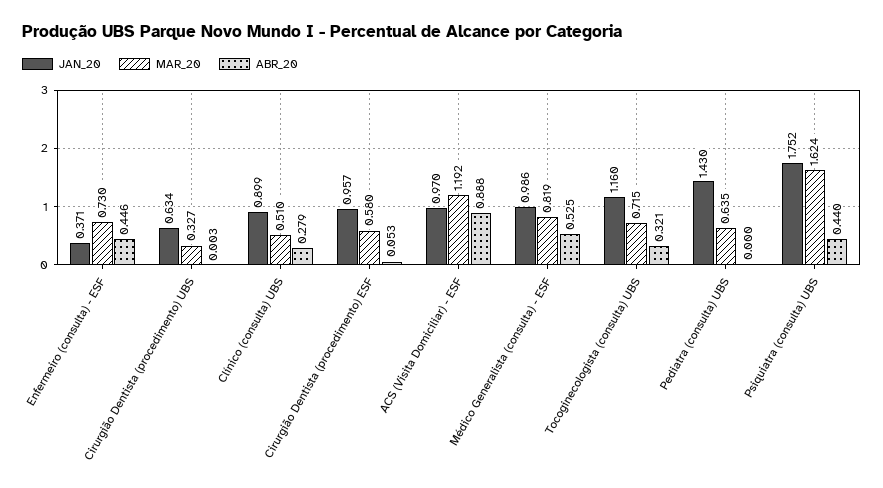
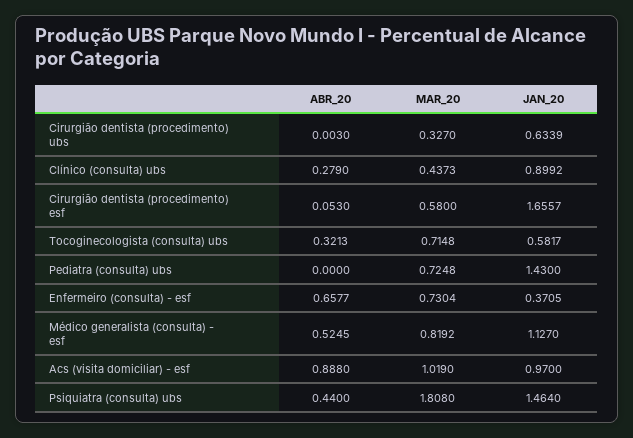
  {
    "JAN_20": {
      "Enfermeiro (consulta) - ESF": 0.3705,
      "Cirurgião Dentista (procedimento) UBS": 0.6339,
      "Clínico (consulta) UBS": 0.8992,
-     "Cirurgião Dentista (procedimento) ESF": 0.957,
+     "Cirurgião Dentista (procedimento) ESF": 1.6557,
      "ACS (Visita Domiciliar) - ESF": 0.97,
-     "Médico Generalista (consulta) - ESF": 0.986,
+     "Médico Generalista (consulta) - ESF": 1.127,
-     "Tocoginecologista (consulta) UBS": 1.16,
+     "Tocoginecologista (consulta) UBS": 0.5817,
      "Pediatra (consulta) UBS": 1.43,
-     "Psiquiatra (consulta) UBS": 1.752
+     "Psiquiatra (consulta) UBS": 1.464
    },
    "MAR_20": {
      "Enfermeiro (consulta) - ESF": 0.7304,
      "Cirurgião Dentista (procedimento) UBS": 0.327,
-     "Clínico (consulta) UBS": 0.51,
+     "Clínico (consulta) UBS": 0.4373,
      "Cirurgião Dentista (procedimento) ESF": 0.58,
-     "ACS (Visita Domiciliar) - ESF": 1.192,
+     "ACS (Visita Domiciliar) - ESF": 1.019,
      "Médico Generalista (consulta) - ESF": 0.8192,
      "Tocoginecologista (consulta) UBS": 0.7148,
-     "Pediatra (consulta) UBS": 0.635,
+     "Pediatra (consulta) UBS": 0.7248,
-     "Psiquiatra (consulta) UBS": 1.624
+     "Psiquiatra (consulta) UBS": 1.808
    },
    "ABR_20": {
-     "Enfermeiro (consulta) - ESF": 0.446,
+     "Enfermeiro (consulta) - ESF": 0.6577,
      "Cirurgião Dentista (procedimento) UBS": 0.003,
      "Clínico (consulta) UBS": 0.279,
      "Cirurgião Dentista (procedimento) ESF": 0.053,
      "ACS (Visita Domiciliar) - ESF": 0.888,
      "Médico Generalista (consulta) - ESF": 0.5245,
      "Tocoginecologista (consulta) UBS": 0.3213,
      "Pediatra (consulta) UBS": 0,
      "Psiquiatra (consulta) UBS": 0.44
    }
  }

